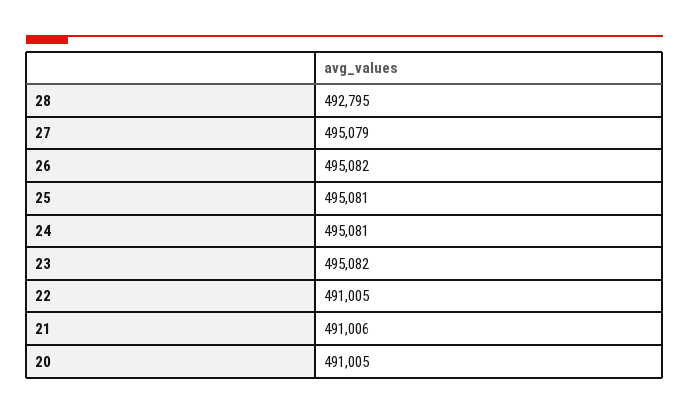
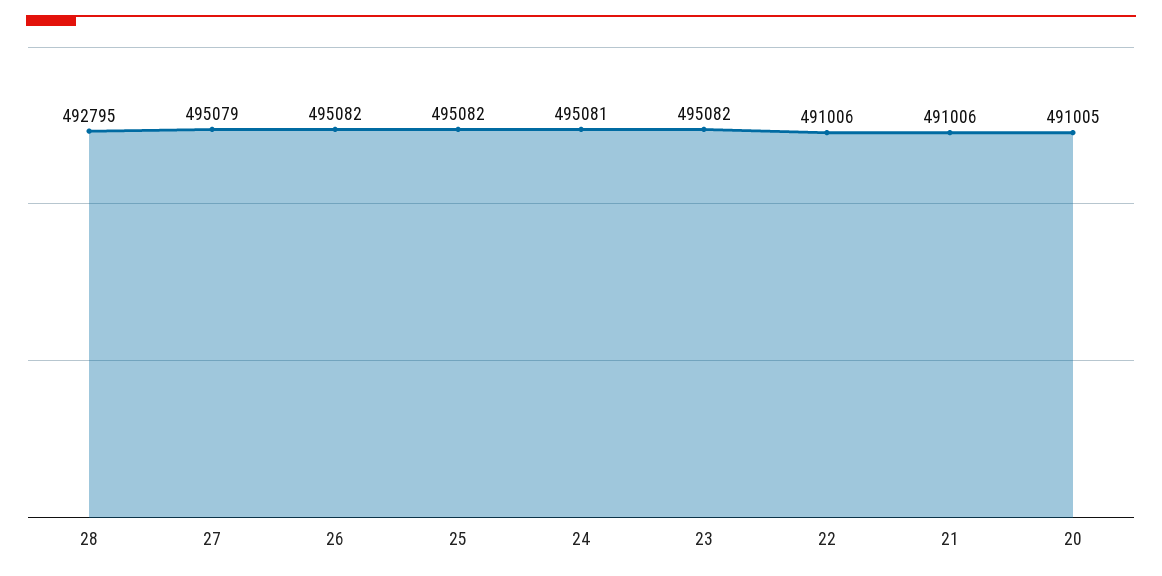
  {
    "28": 492795,
    "27": 495079,
    "26": 495082,
-   "25": 495081,
+   "25": 495082,
    "24": 495081,
    "23": 495082,
-   "22": 491005,
+   "22": 491006,
    "21": 491006,
    "20": 491005
  }

